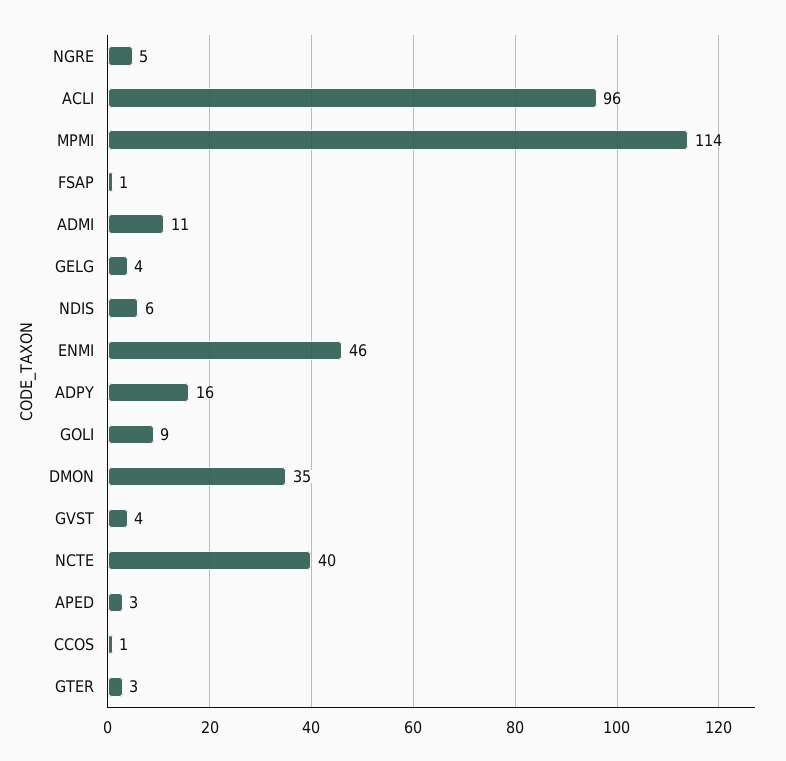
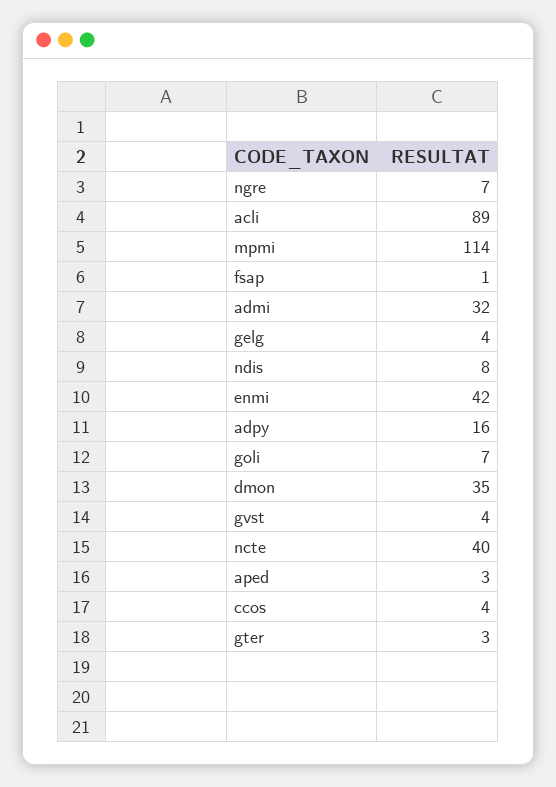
  {
-   "NGRE": 5,
+   "NGRE": 7,
-   "ACLI": 96,
+   "ACLI": 89,
    "MPMI": 114,
    "FSAP": 1,
-   "ADMI": 11,
+   "ADMI": 32,
    "GELG": 4,
-   "NDIS": 6,
+   "NDIS": 8,
-   "ENMI": 46,
+   "ENMI": 42,
    "ADPY": 16,
-   "GOLI": 9,
+   "GOLI": 7,
    "DMON": 35,
    "GVST": 4,
    "NCTE": 40,
    "APED": 3,
-   "CCOS": 1,
+   "CCOS": 4,
    "GTER": 3
  }

